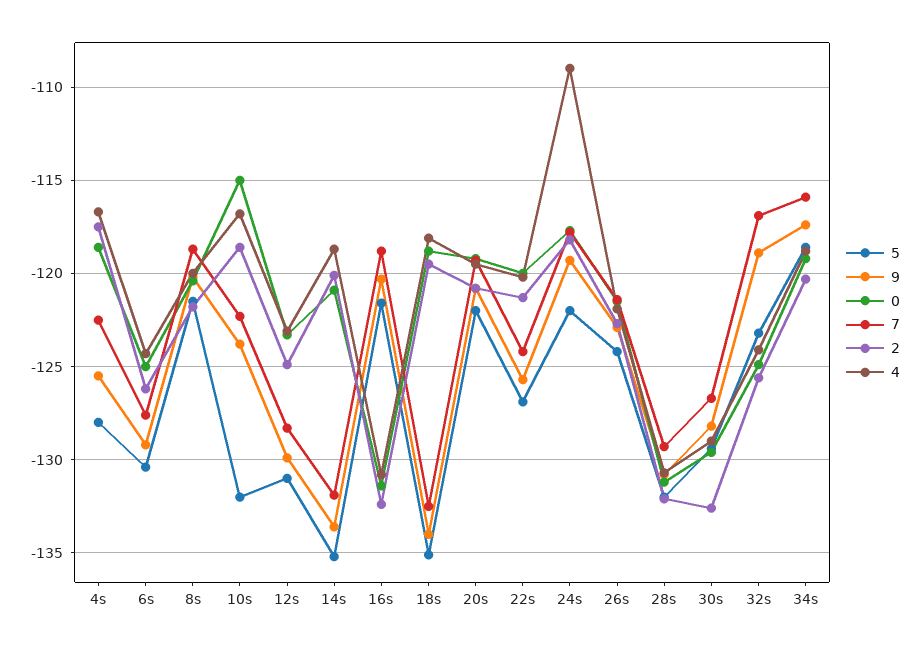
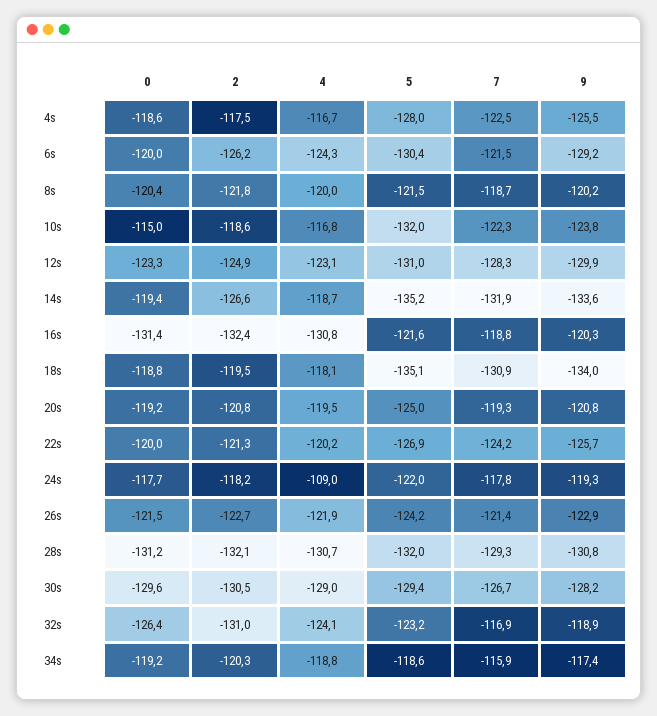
  {
    "5": {
      "4s": -128,
      "6s": -130.4,
      "8s": -121.5,
      "10s": -132,
      "12s": -131,
      "14s": -135.2,
      "16s": -121.6,
      "18s": -135.1,
-     "20s": -122,
+     "20s": -125,
      "22s": -126.9,
      "24s": -122,
      "26s": -124.2,
      "28s": -132,
      "30s": -129.4,
      "32s": -123.2,
      "34s": -118.6
    },
    "9": {
      "4s": -125.5,
      "6s": -129.2,
      "8s": -120.2,
      "10s": -123.8,
      "12s": -129.9,
      "14s": -133.6,
      "16s": -120.3,
      "18s": -134,
      "20s": -120.8,
      "22s": -125.7,
      "24s": -119.3,
      "26s": -122.9,
      "28s": -130.8,
      "30s": -128.2,
      "32s": -118.9,
      "34s": -117.4
    },
    "0": {
      "4s": -118.6,
-     "6s": -125,
+     "6s": -120,
      "8s": -120.4,
      "10s": -115,
      "12s": -123.3,
-     "14s": -121,
+     "14s": -119.4,
      "16s": -131.4,
      "18s": -118.8,
      "20s": -119.2,
      "22s": -120,
      "24s": -117.7,
      "26s": -121.5,
      "28s": -131.2,
      "30s": -129.6,
-     "32s": -125,
+     "32s": -126.4,
      "34s": -119.2
    },
    "7": {
      "4s": -122.5,
-     "6s": -127.5,
+     "6s": -121.5,
      "8s": -118.7,
      "10s": -122.3,
      "12s": -128.3,
      "14s": -131.9,
      "16s": -118.8,
-     "18s": -132.5,
+     "18s": -130.9,
      "20s": -119.3,
      "22s": -124.2,
      "24s": -117.8,
      "26s": -121.4,
      "28s": -129.3,
      "30s": -126.7,
      "32s": -116.9,
      "34s": -115.9
    },
    "2": {
      "4s": -117.5,
      "6s": -126.2,
      "8s": -121.8,
      "10s": -118.6,
      "12s": -124.9,
-     "14s": -120,
+     "14s": -126.6,
      "16s": -132.4,
      "18s": -119.5,
      "20s": -120.8,
      "22s": -121.3,
      "24s": -118.2,
      "26s": -122.7,
      "28s": -132.1,
-     "30s": -132.5,
+     "30s": -130.5,
-     "32s": -125.5,
+     "32s": -131,
      "34s": -120.3
    },
    "4": {
      "4s": -116.7,
      "6s": -124.3,
      "8s": -120,
      "10s": -116.8,
      "12s": -123.1,
      "14s": -118.7,
      "16s": -130.8,
      "18s": -118.1,
      "20s": -119.5,
      "22s": -120.2,
      "24s": -109,
      "26s": -121.9,
      "28s": -130.7,
      "30s": -129,
      "32s": -124.1,
      "34s": -118.8
    }
  }

